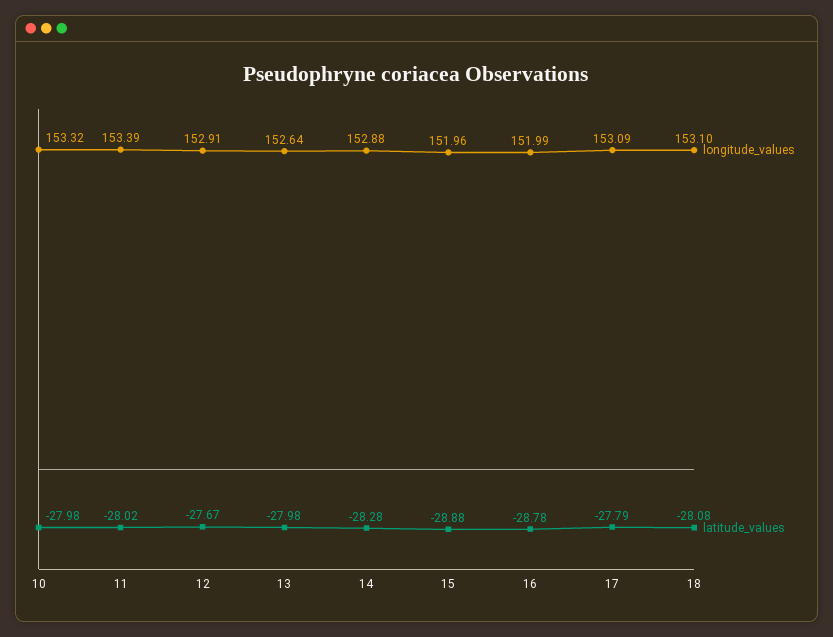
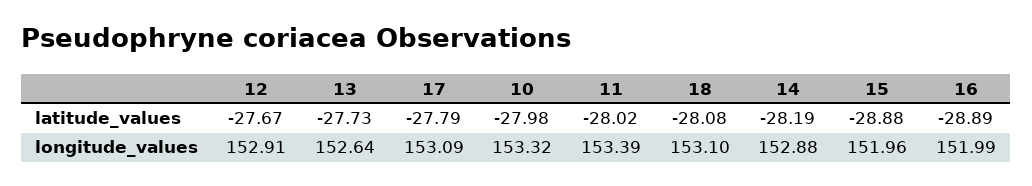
  {
    "longitude_values": {
      "10": 153.32,
      "11": 153.39,
      "12": 152.91,
      "13": 152.64,
      "14": 152.88,
      "15": 151.96,
      "16": 151.99,
      "17": 153.09,
      "18": 153.1
    },
    "latitude_values": {
      "10": -27.98,
      "11": -28.02,
      "12": -27.67,
-     "13": -27.98,
+     "13": -27.73,
-     "14": -28.28,
+     "14": -28.19,
      "15": -28.88,
-     "16": -28.78,
+     "16": -28.89,
      "17": -27.79,
      "18": -28.08
    }
  }

